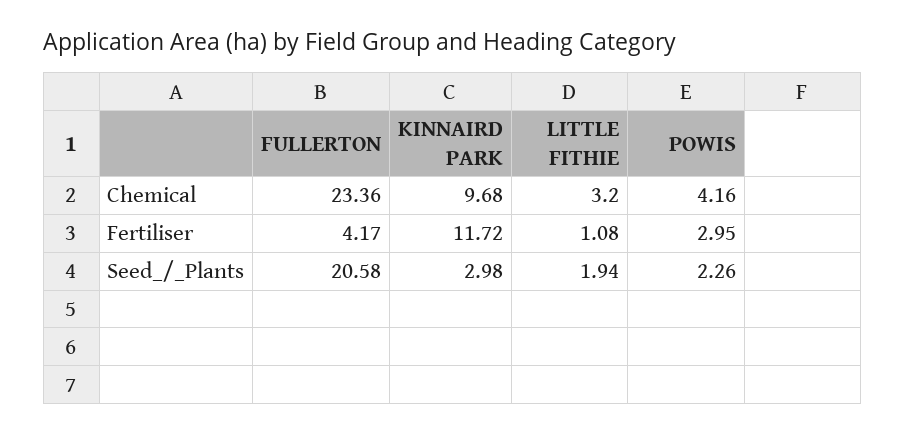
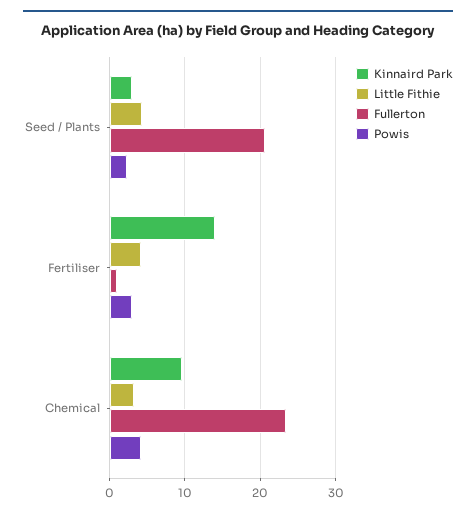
  {
    "FULLERTON": {
      "Chemical": 23.36,
-     "Fertiliser": 4.17,
+     "Fertiliser": 1,
      "Seed_/_Plants": 20.58
    },
    "KINNAIRD PARK": {
      "Chemical": 9.68,
-     "Fertiliser": 11.72,
+     "Fertiliser": 14,
      "Seed_/_Plants": 2.98
    },
    "LITTLE FITHIE": {
      "Chemical": 3.2,
-     "Fertiliser": 1.08,
+     "Fertiliser": 4,
-     "Seed_/_Plants": 1.94
+     "Seed_/_Plants": 4
    },
    "POWIS": {
      "Chemical": 4.16,
      "Fertiliser": 2.95,
      "Seed_/_Plants": 2.26
    }
  }

